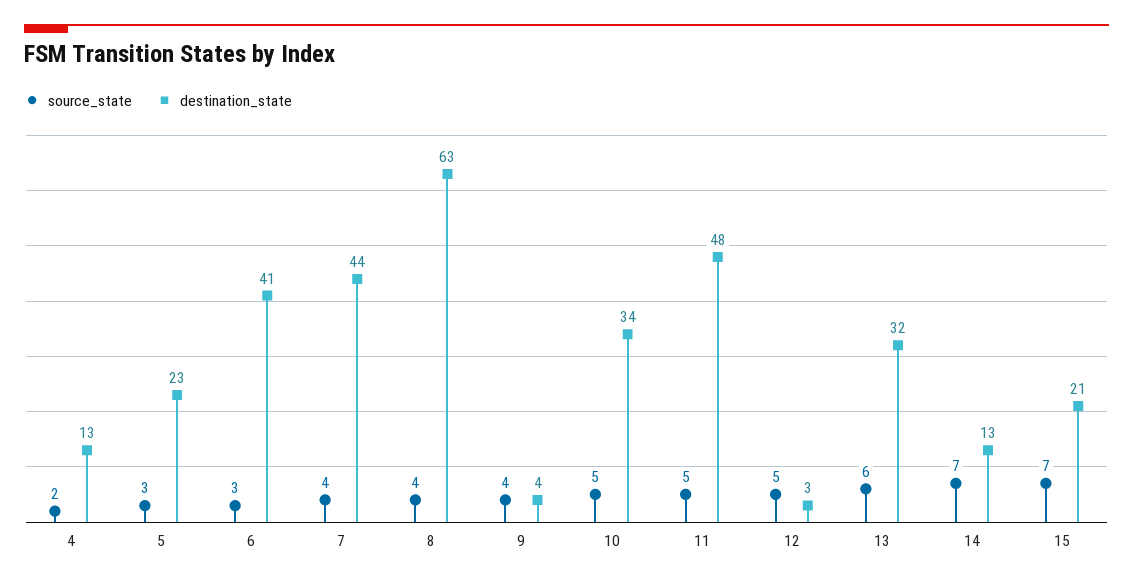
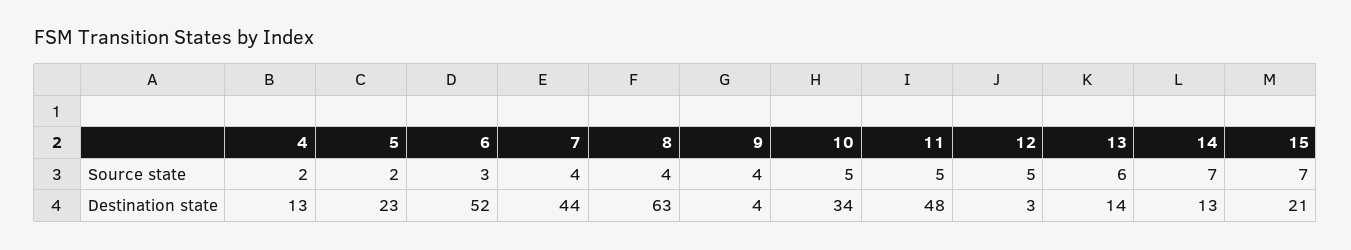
  {
    "source_state": {
      "4": 2,
-     "5": 3,
+     "5": 2,
      "6": 3,
      "7": 4,
      "8": 4,
      "9": 4,
      "10": 5,
      "11": 5,
      "12": 5,
      "13": 6,
      "14": 7,
      "15": 7
    },
    "destination_state": {
      "4": 13,
      "5": 23,
-     "6": 41,
+     "6": 52,
      "7": 44,
      "8": 63,
      "9": 4,
      "10": 34,
      "11": 48,
      "12": 3,
-     "13": 32,
+     "13": 14,
      "14": 13,
      "15": 21
    }
  }

